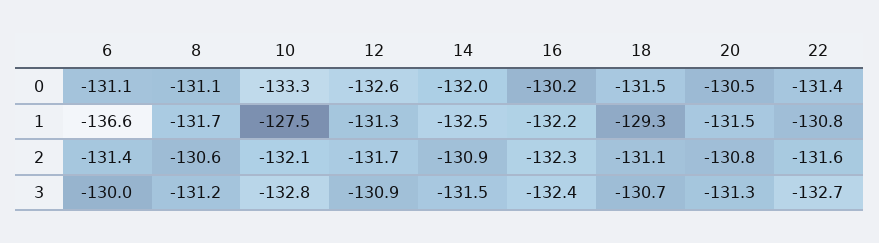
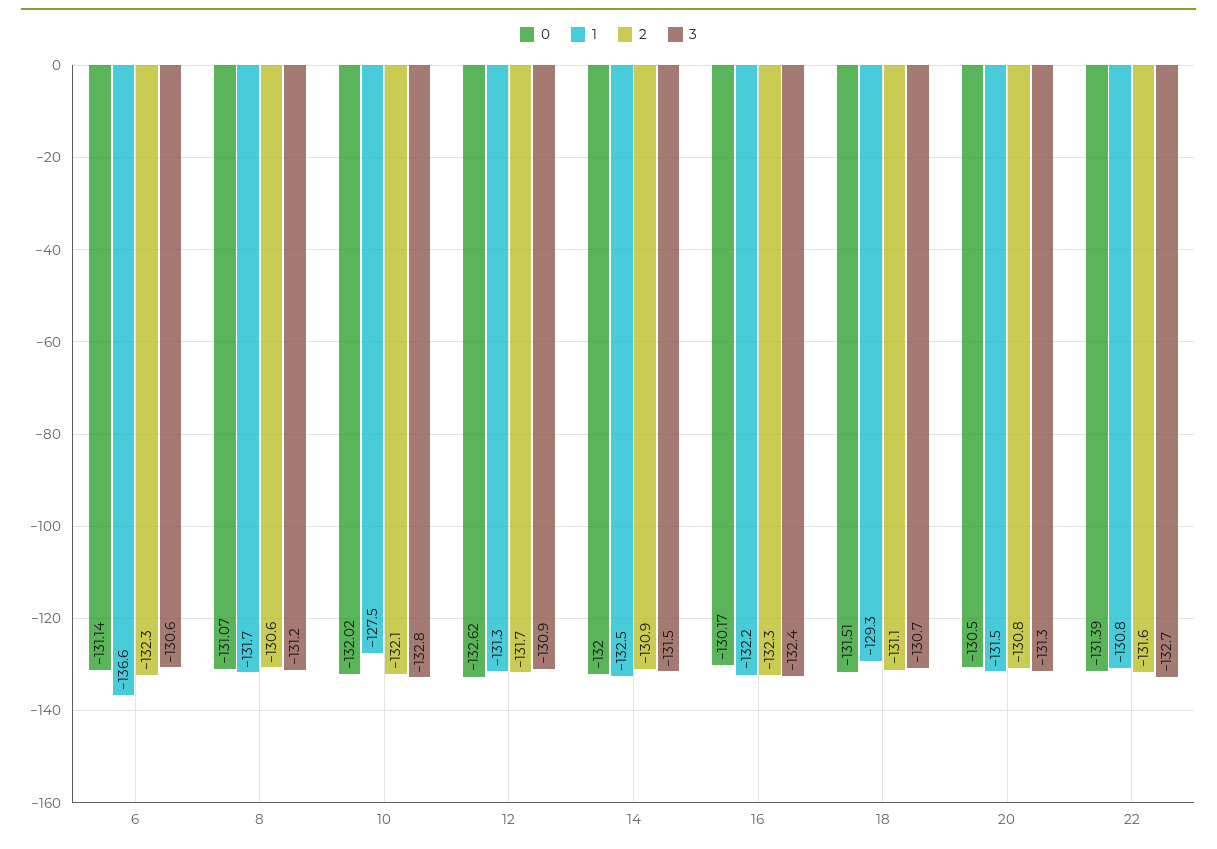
  {
    "0": {
      "6": -131.14,
      "8": -131.07,
-     "10": -133.3,
+     "10": -132.02,
      "12": -132.62,
      "14": -132,
      "16": -130.17,
      "18": -131.51,
      "20": -130.5,
      "22": -131.39
    },
    "1": {
      "6": -136.6,
      "8": -131.7,
      "10": -127.5,
      "12": -131.3,
      "14": -132.5,
      "16": -132.2,
      "18": -129.3,
      "20": -131.5,
      "22": -130.8
    },
    "2": {
-     "6": -131.4,
+     "6": -132.3,
      "8": -130.6,
      "10": -132.1,
      "12": -131.7,
      "14": -130.9,
      "16": -132.3,
      "18": -131.1,
      "20": -130.8,
      "22": -131.6
    },
    "3": {
-     "6": -130,
+     "6": -130.6,
      "8": -131.2,
      "10": -132.8,
      "12": -130.9,
      "14": -131.5,
      "16": -132.4,
      "18": -130.7,
      "20": -131.3,
      "22": -132.7
    }
  }

